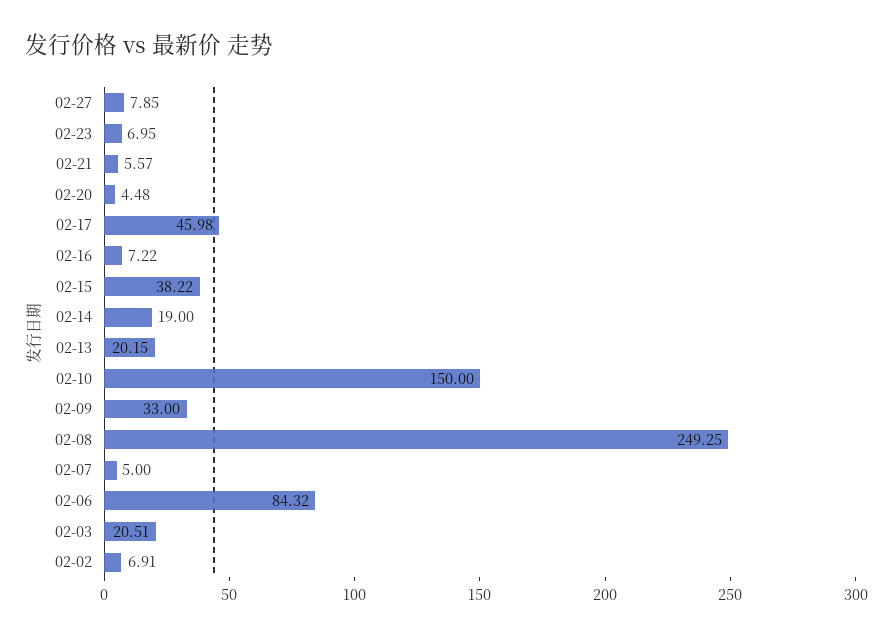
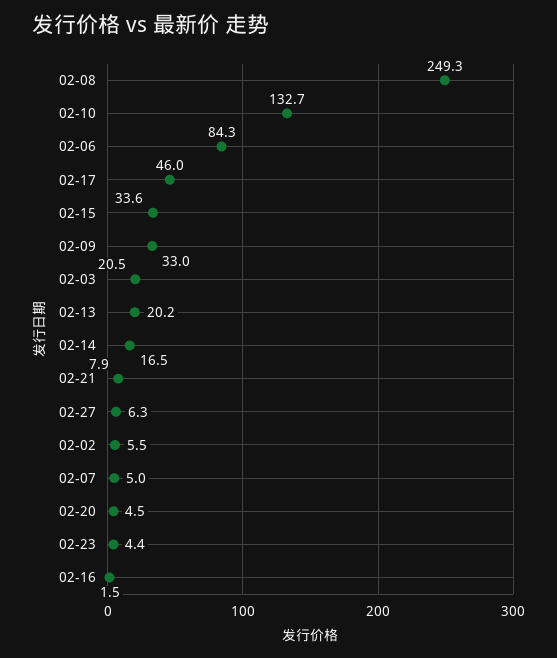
  {
-   "02-27": 7.85,
+   "02-27": 6.3,
-   "02-23": 6.95,
+   "02-23": 4.4,
-   "02-21": 5.57,
+   "02-21": 7.9,
    "02-20": 4.48,
    "02-17": 45.98,
-   "02-16": 7.22,
+   "02-16": 1.5,
-   "02-15": 38.22,
+   "02-15": 33.6,
-   "02-14": 19,
+   "02-14": 16.5,
    "02-13": 20.15,
-   "02-10": 150,
+   "02-10": 132.7,
    "02-09": 33,
    "02-08": 249.25,
    "02-07": 5,
    "02-06": 84.32,
    "02-03": 20.51,
-   "02-02": 6.91
+   "02-02": 5.5
  }

